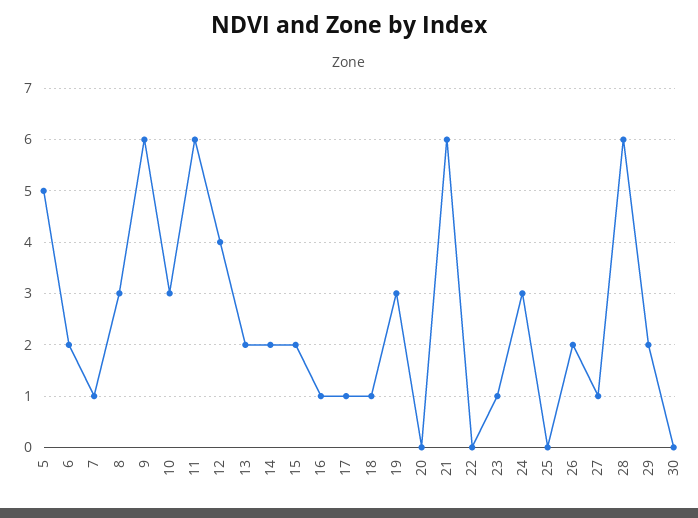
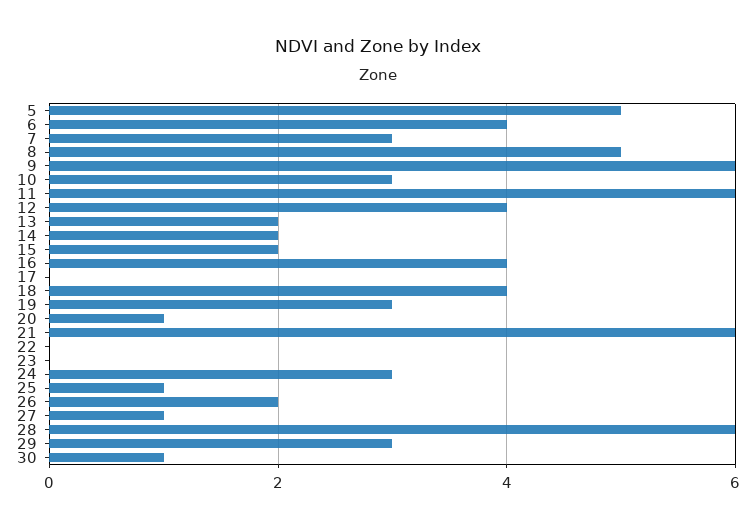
  {
    "5": 5,
-   "6": 2,
+   "6": 4,
-   "7": 1,
+   "7": 3,
-   "8": 3,
+   "8": 5,
    "9": 6,
    "10": 3,
    "11": 6,
    "12": 4,
    "13": 2,
    "14": 2,
    "15": 2,
-   "16": 1,
+   "16": 4,
-   "17": 1,
+   "17": 0,
-   "18": 1,
+   "18": 4,
    "19": 3,
-   "20": 0,
+   "20": 1,
    "21": 6,
    "22": 0,
-   "23": 1,
+   "23": 0,
    "24": 3,
-   "25": 0,
+   "25": 1,
    "26": 2,
    "27": 1,
    "28": 6,
-   "29": 2,
+   "29": 3,
-   "30": 0
+   "30": 1
  }

